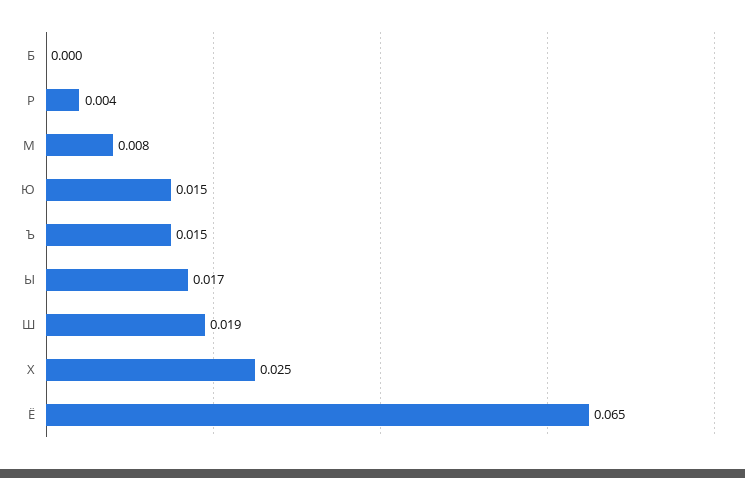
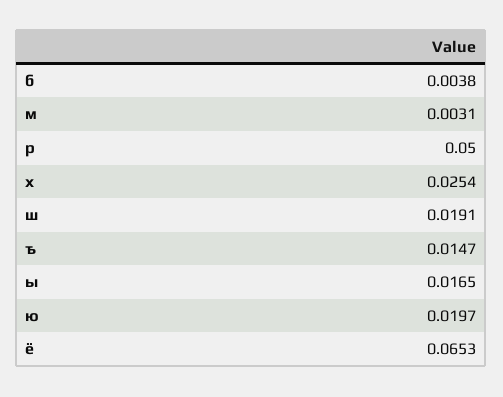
  {
-   "Б": 0,
+   "Б": 0.0038,
-   "Р": 0.004,
+   "Р": 0.05,
-   "М": 0.008,
+   "М": 0.0031,
-   "Ю": 0.015,
+   "Ю": 0.0197,
    "Ъ": 0.0147,
    "Ы": 0.0165,
    "Ш": 0.0191,
    "Х": 0.0254,
    "Ё": 0.0653
  }

